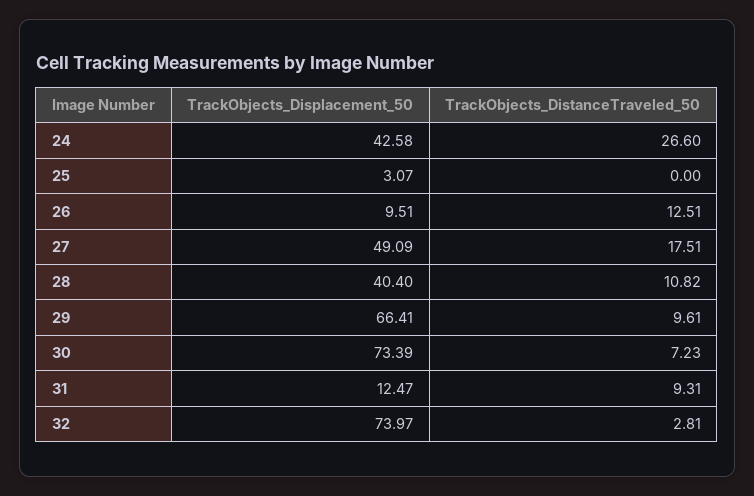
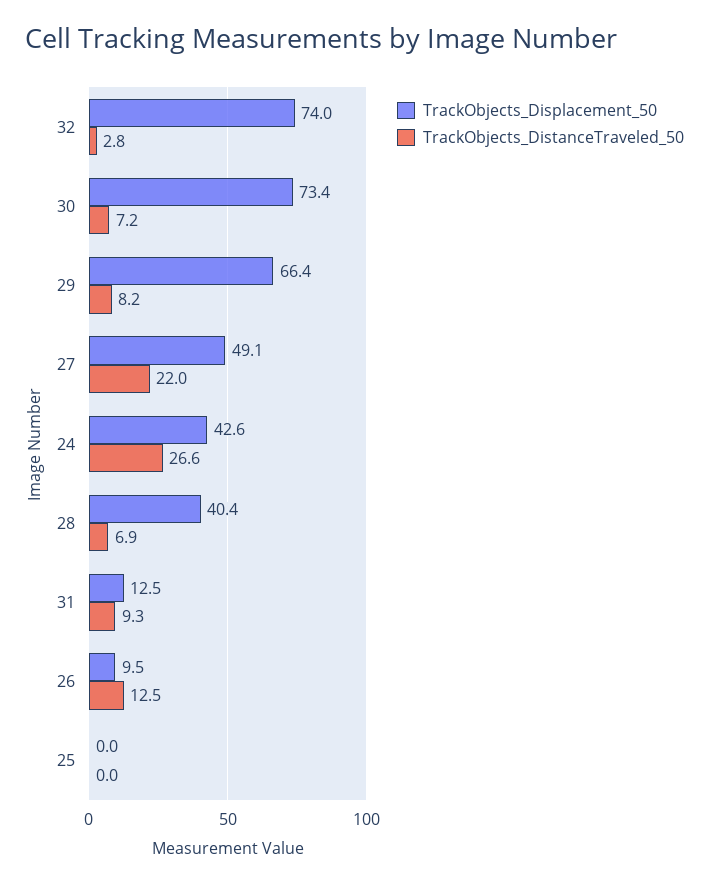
  {
    "TrackObjects_Displacement_50": {
      "24": 42.58,
-     "25": 3.07,
+     "25": 0,
      "26": 9.51,
      "27": 49.09,
      "28": 40.4,
      "29": 66.41,
      "30": 73.39,
      "31": 12.47,
      "32": 73.97
    },
    "TrackObjects_DistanceTraveled_50": {
      "24": 26.6,
      "25": 0,
      "26": 12.51,
-     "27": 17.51,
+     "27": 22,
-     "28": 10.82,
+     "28": 6.9,
-     "29": 9.61,
+     "29": 8.2,
      "30": 7.23,
      "31": 9.31,
      "32": 2.81
    }
  }

